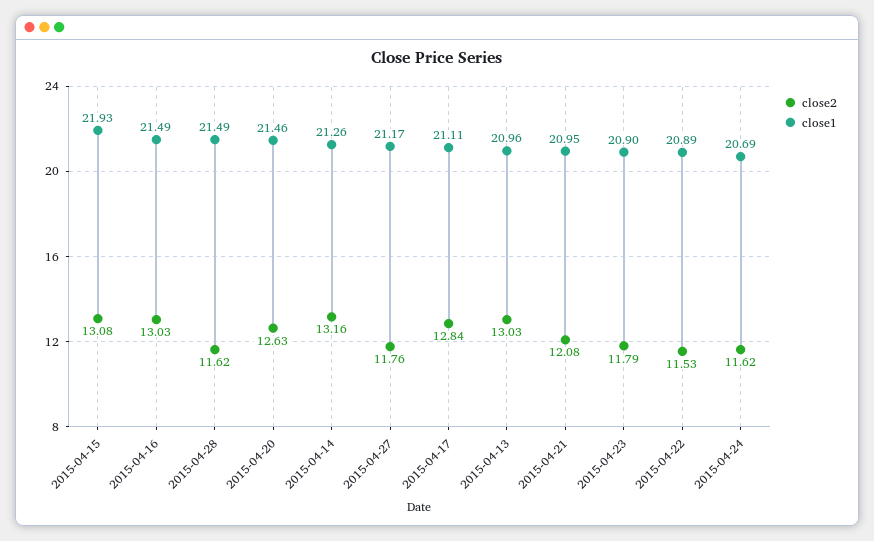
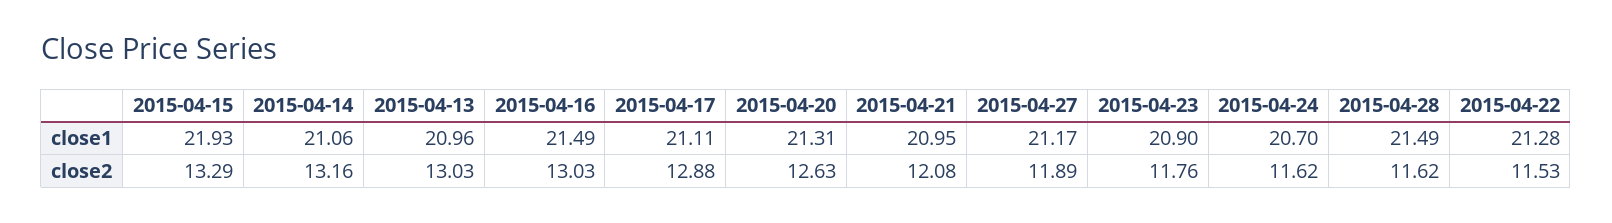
  {
    "close2": {
-     "2015-04-15": 13.08,
+     "2015-04-15": 13.29,
      "2015-04-16": 13.03,
      "2015-04-28": 11.62,
      "2015-04-20": 12.63,
      "2015-04-14": 13.16,
-     "2015-04-27": 11.76,
+     "2015-04-27": 11.89,
-     "2015-04-17": 12.84,
+     "2015-04-17": 12.88,
      "2015-04-13": 13.03,
      "2015-04-21": 12.08,
-     "2015-04-23": 11.79,
+     "2015-04-23": 11.76,
      "2015-04-22": 11.53,
      "2015-04-24": 11.62
    },
    "close1": {
      "2015-04-15": 21.93,
      "2015-04-16": 21.49,
      "2015-04-28": 21.49,
-     "2015-04-20": 21.46,
+     "2015-04-20": 21.31,
-     "2015-04-14": 21.26,
+     "2015-04-14": 21.06,
      "2015-04-27": 21.17,
      "2015-04-17": 21.11,
      "2015-04-13": 20.96,
      "2015-04-21": 20.95,
      "2015-04-23": 20.9,
-     "2015-04-22": 20.89,
+     "2015-04-22": 21.28,
-     "2015-04-24": 20.69
+     "2015-04-24": 20.7
    }
  }

